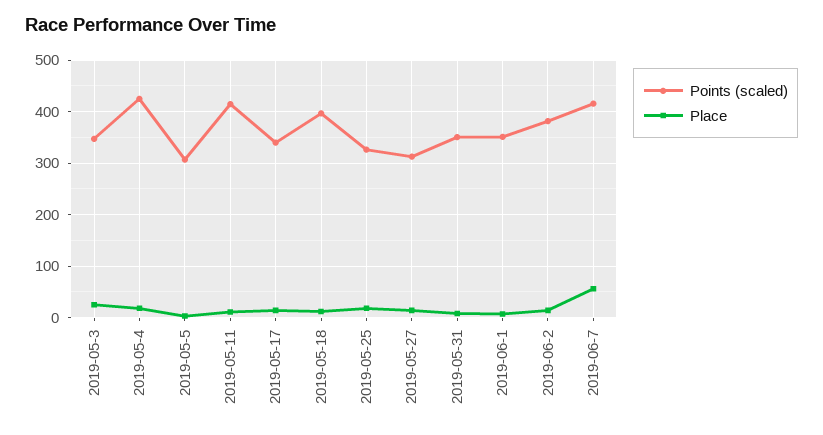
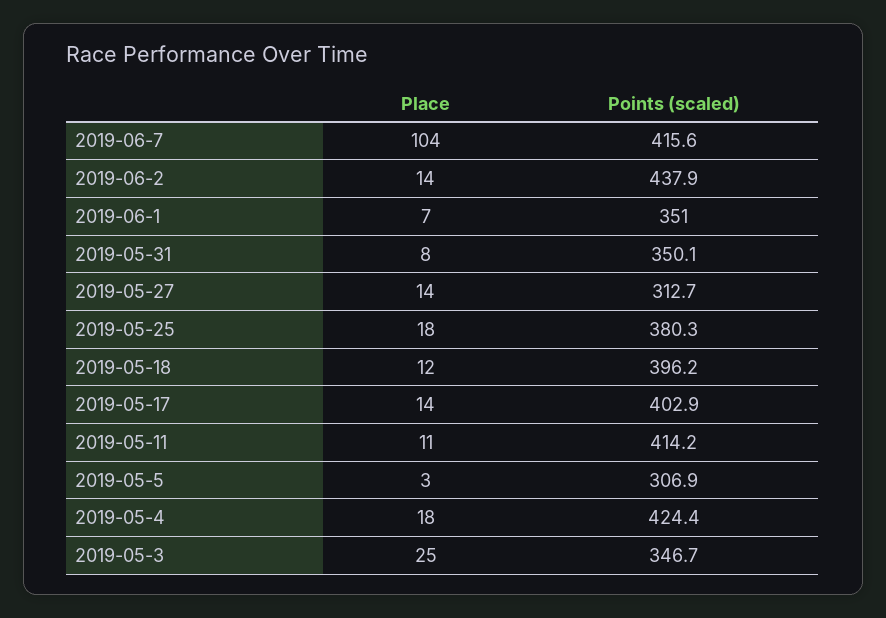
  {
    "Points (scaled)": {
      "2019-05-3": 346.7,
      "2019-05-4": 424.4,
      "2019-05-5": 306.9,
      "2019-05-11": 414.2,
-     "2019-05-17": 340,
+     "2019-05-17": 402.9,
      "2019-05-18": 396.2,
-     "2019-05-25": 320,
+     "2019-05-25": 380.3,
      "2019-05-27": 312.7,
      "2019-05-31": 350.1,
      "2019-06-1": 351,
-     "2019-06-2": 380,
+     "2019-06-2": 437.9,
      "2019-06-7": 415.6
    },
    "Place": {
      "2019-05-3": 25,
      "2019-05-4": 18,
      "2019-05-5": 3,
      "2019-05-11": 11,
      "2019-05-17": 14,
      "2019-05-18": 12,
      "2019-05-25": 18,
      "2019-05-27": 14,
      "2019-05-31": 8,
      "2019-06-1": 7,
      "2019-06-2": 14,
-     "2019-06-7": 60
+     "2019-06-7": 104
    }
  }

